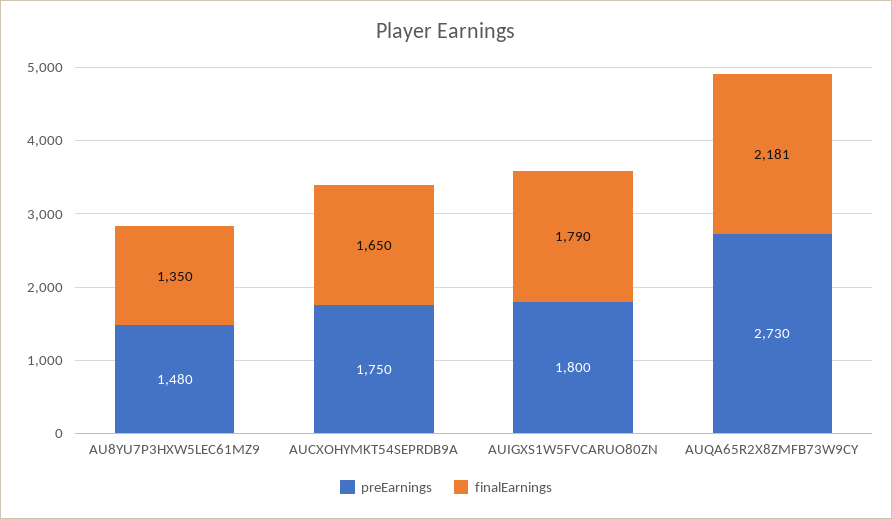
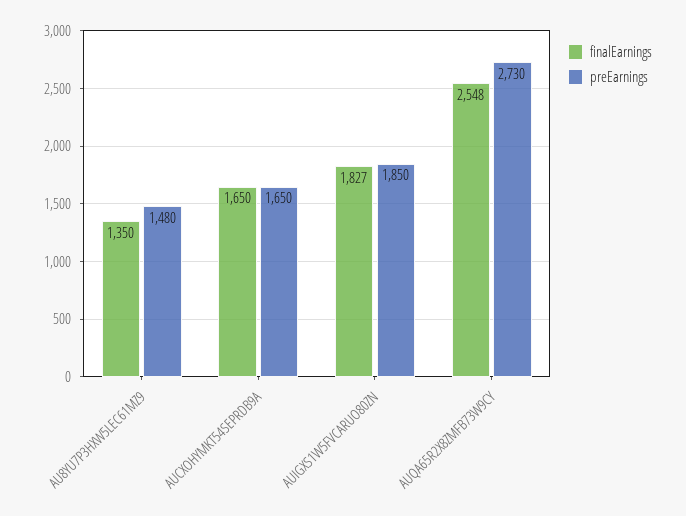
  {
    "preEarnings": {
      "AU8YU7P3HXW5LEC61MZ9": 1480,
-     "AUCXOHYMKT54SEPRDB9A": 1750,
+     "AUCXOHYMKT54SEPRDB9A": 1650,
-     "AUIGXS1W5FVCARUO80ZN": 1800,
+     "AUIGXS1W5FVCARUO80ZN": 1850,
      "AUQA65R2X8ZMFB73W9CY": 2730
    },
    "finalEarnings": {
      "AU8YU7P3HXW5LEC61MZ9": 1350,
      "AUCXOHYMKT54SEPRDB9A": 1650,
-     "AUIGXS1W5FVCARUO80ZN": 1790,
+     "AUIGXS1W5FVCARUO80ZN": 1827,
-     "AUQA65R2X8ZMFB73W9CY": 2181
+     "AUQA65R2X8ZMFB73W9CY": 2548
    }
  }

